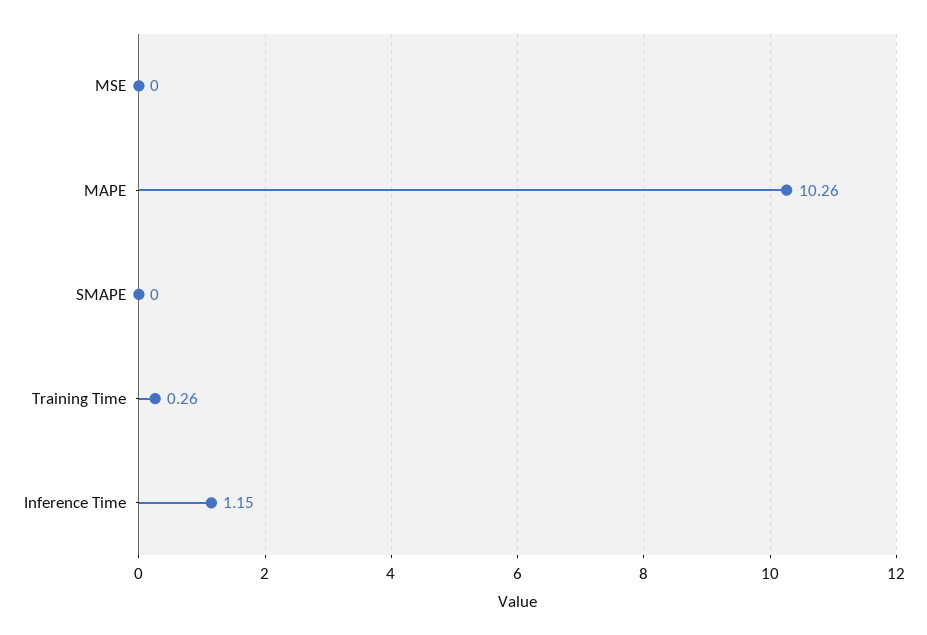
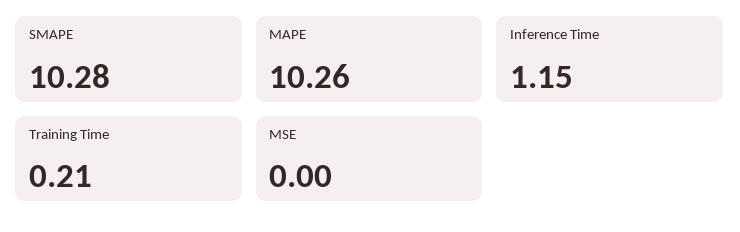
  {
    "MSE": 0,
    "MAPE": 10.26,
-   "SMAPE": 0,
+   "SMAPE": 10.28,
-   "Training Time": 0.26,
+   "Training Time": 0.21,
    "Inference Time": 1.15
  }

